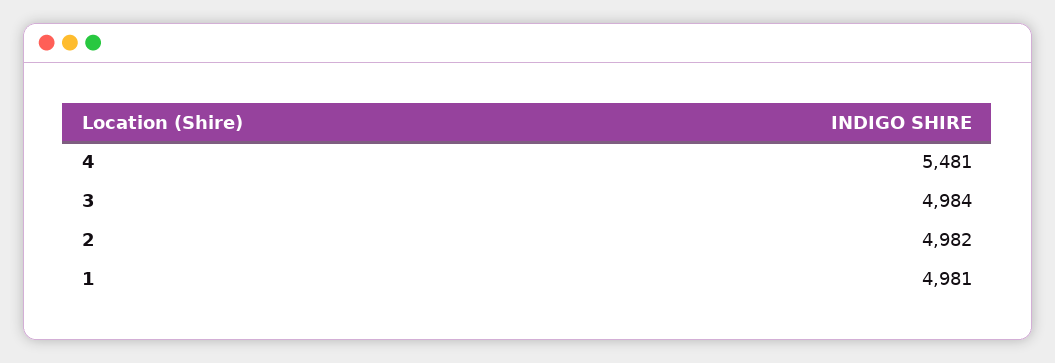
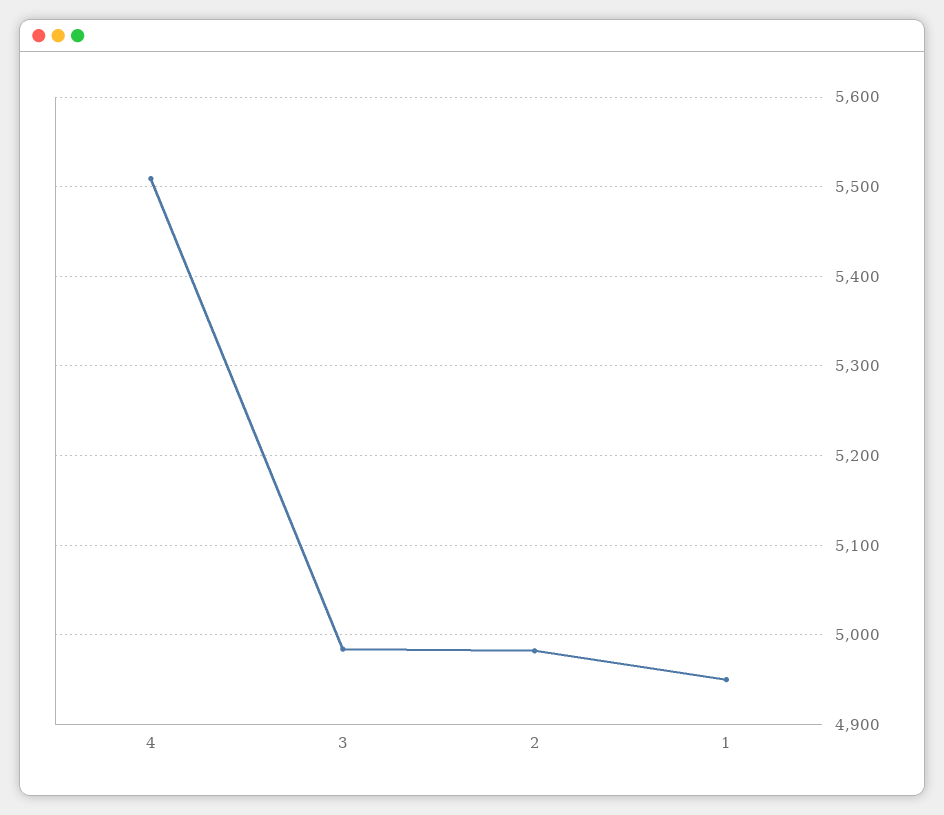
  {
-   "4": 5481,
+   "4": 5510,
    "3": 4984,
    "2": 4982,
-   "1": 4981
+   "1": 4950
  }

